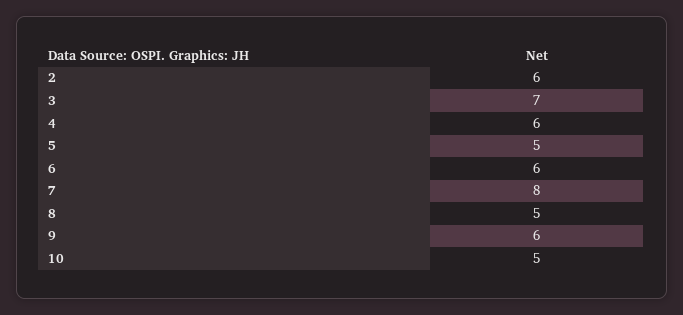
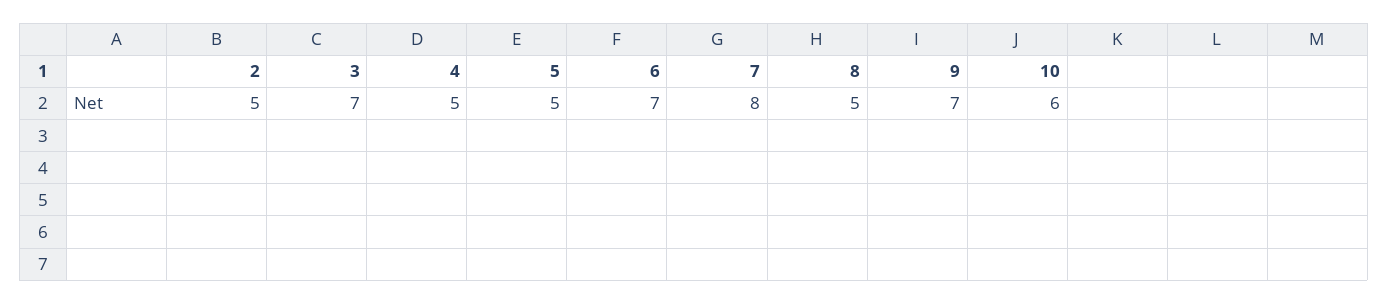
  {
-   "2": 6,
+   "2": 5,
    "3": 7,
-   "4": 6,
+   "4": 5,
    "5": 5,
-   "6": 6,
+   "6": 7,
    "7": 8,
    "8": 5,
-   "9": 6,
+   "9": 7,
-   "10": 5
+   "10": 6
  }

